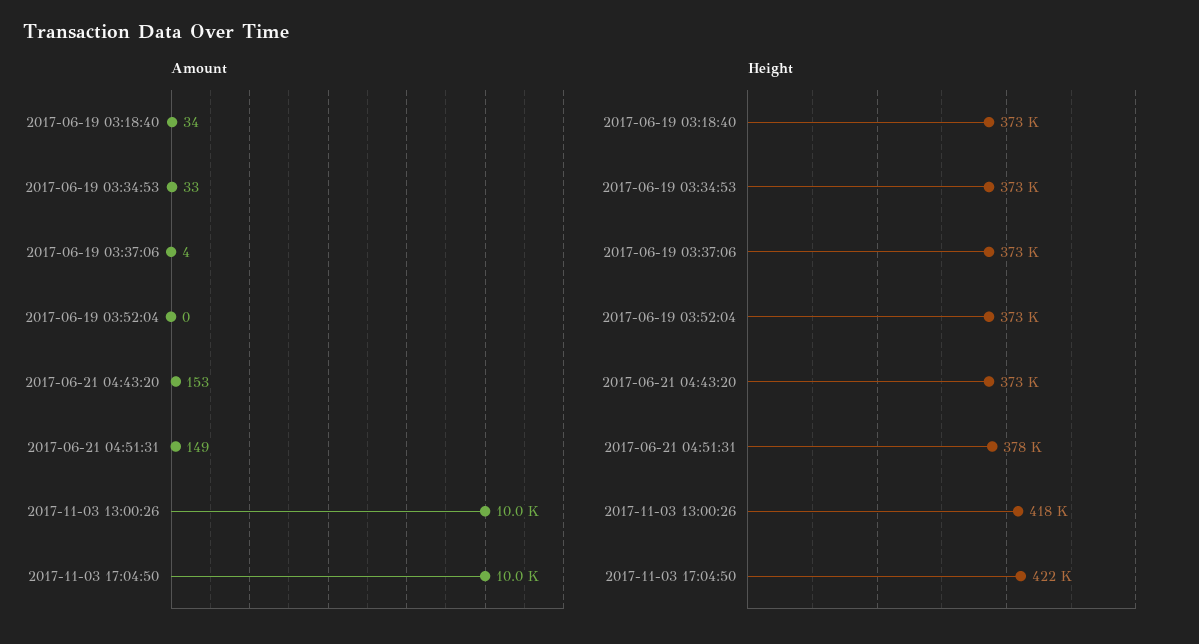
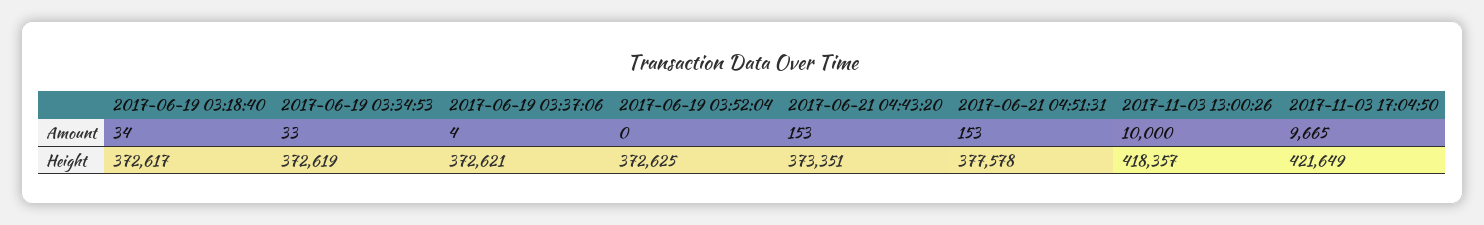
  {
    "Amount": {
      "2017-06-19 03:18:40": 34,
      "2017-06-19 03:34:53": 33,
      "2017-06-19 03:37:06": 4,
      "2017-06-19 03:52:04": 0,
      "2017-06-21 04:43:20": 153,
-     "2017-06-21 04:51:31": 149,
+     "2017-06-21 04:51:31": 153,
      "2017-11-03 13:00:26": 10000,
-     "2017-11-03 17:04:50": 10000
+     "2017-11-03 17:04:50": 9665
    },
    "Height": {
      "2017-06-19 03:18:40": 372617,
      "2017-06-19 03:34:53": 372619,
      "2017-06-19 03:37:06": 372621,
      "2017-06-19 03:52:04": 372625,
      "2017-06-21 04:43:20": 373351,
      "2017-06-21 04:51:31": 377578,
      "2017-11-03 13:00:26": 418357,
      "2017-11-03 17:04:50": 421649
    }
  }

